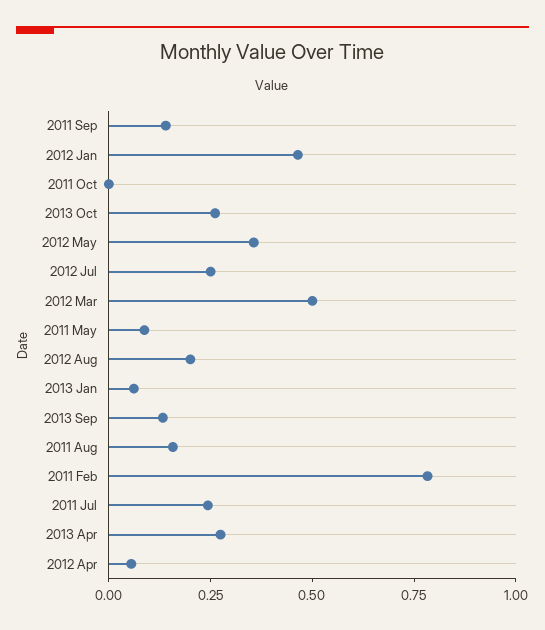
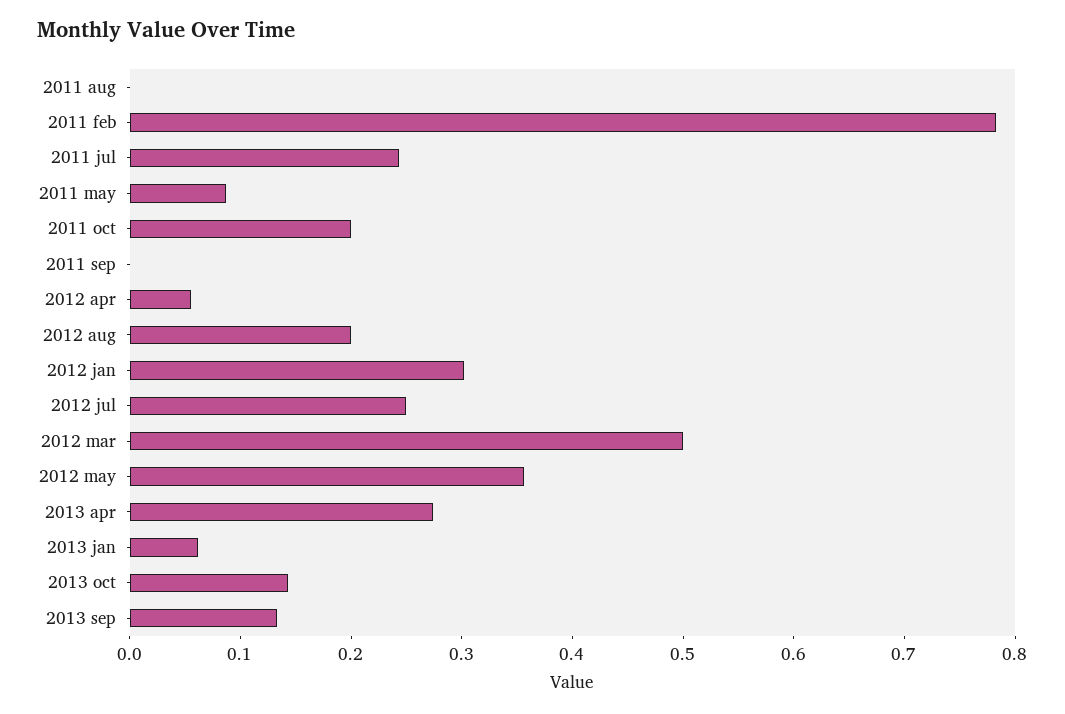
  {
-   "2011 Sep": 0.15,
+   "2011 Sep": 0,
-   "2012 Jan": 0.45,
+   "2012 Jan": 0.3,
-   "2011 Oct": 0,
+   "2011 Oct": 0.2,
-   "2013 Oct": 0.25,
+   "2013 Oct": 0.14,
    "2012 May": 0.36,
    "2012 Jul": 0.26,
    "2012 Mar": 0.5,
    "2011 May": 0.08,
    "2012 Aug": 0.2,
    "2013 Jan": 0.06,
    "2013 Sep": 0.14,
-   "2011 Aug": 0.15,
+   "2011 Aug": 0,
    "2011 Feb": 0.78,
    "2011 Jul": 0.24,
    "2013 Apr": 0.28,
    "2012 Apr": 0.06
  }

